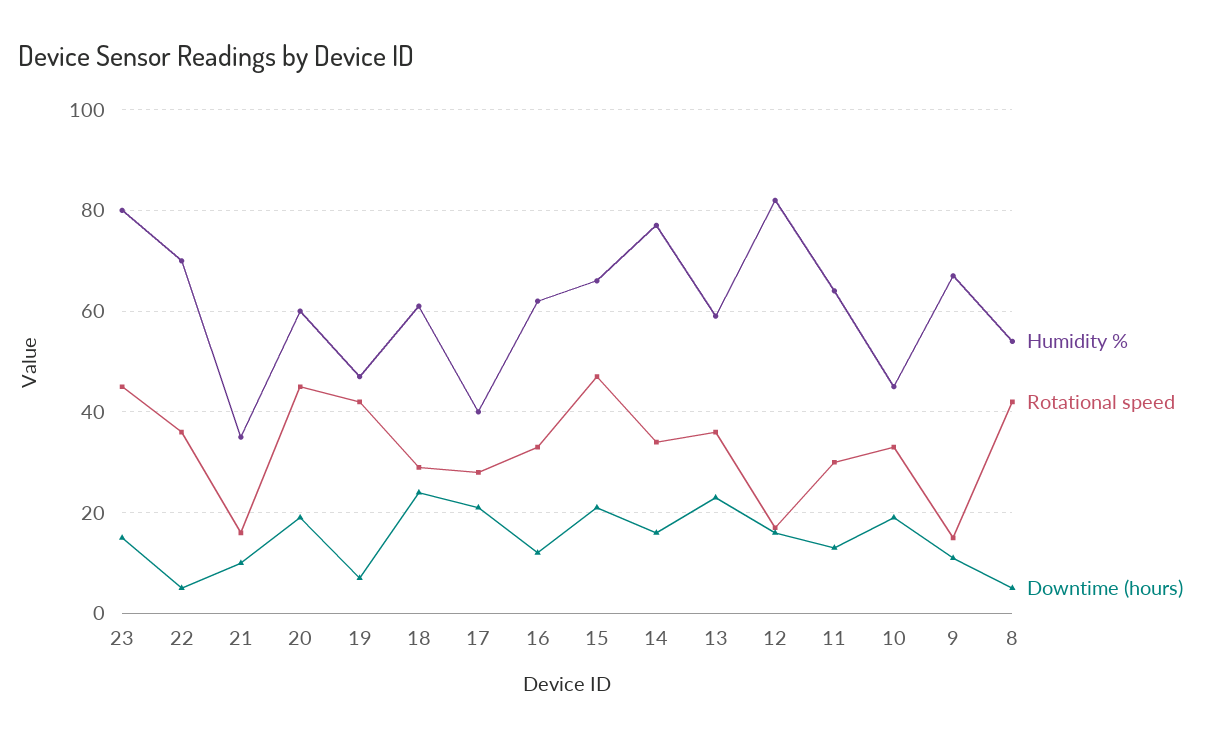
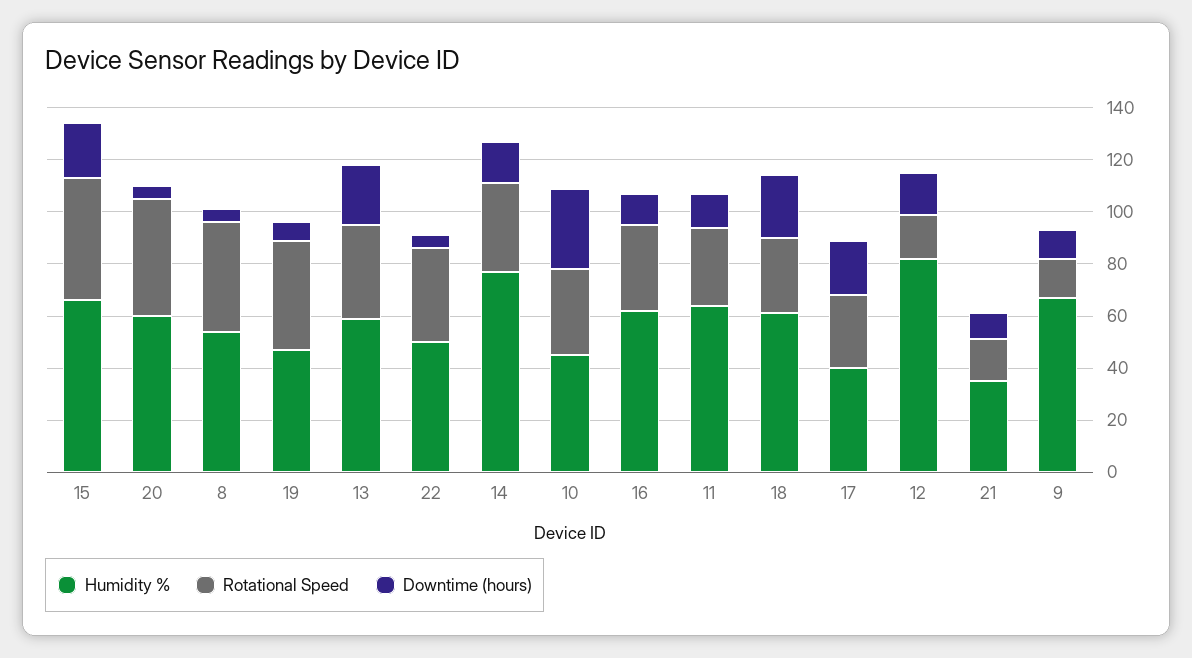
  {
    "Humidity %": {
-     "23": 80,
-     "22": 70,
+     "22": 50,
      "21": 35,
      "20": 60,
      "19": 45,
      "18": 60,
      "17": 40,
      "16": 60,
      "15": 65,
      "14": 75,
      "13": 60,
      "12": 80,
      "11": 65,
      "10": 45,
      "9": 65,
      "8": 55
    },
    "Rotational speed": {
-     "23": 45,
      "22": 35,
      "21": 15,
      "20": 45,
      "19": 40,
      "18": 30,
      "17": 30,
      "16": 35,
      "15": 45,
      "14": 35,
      "13": 35,
      "12": 15,
      "11": 30,
      "10": 35,
      "9": 15,
      "8": 40
    },
    "Downtime (hours)": {
-     "23": 15,
      "22": 5,
      "21": 10,
-     "20": 20,
+     "20": 5,
      "19": 5,
      "18": 25,
      "17": 20,
      "16": 10,
      "15": 20,
      "14": 15,
      "13": 25,
      "12": 15,
      "11": 15,
-     "10": 20,
+     "10": 30,
      "9": 10,
      "8": 5
    }
  }

